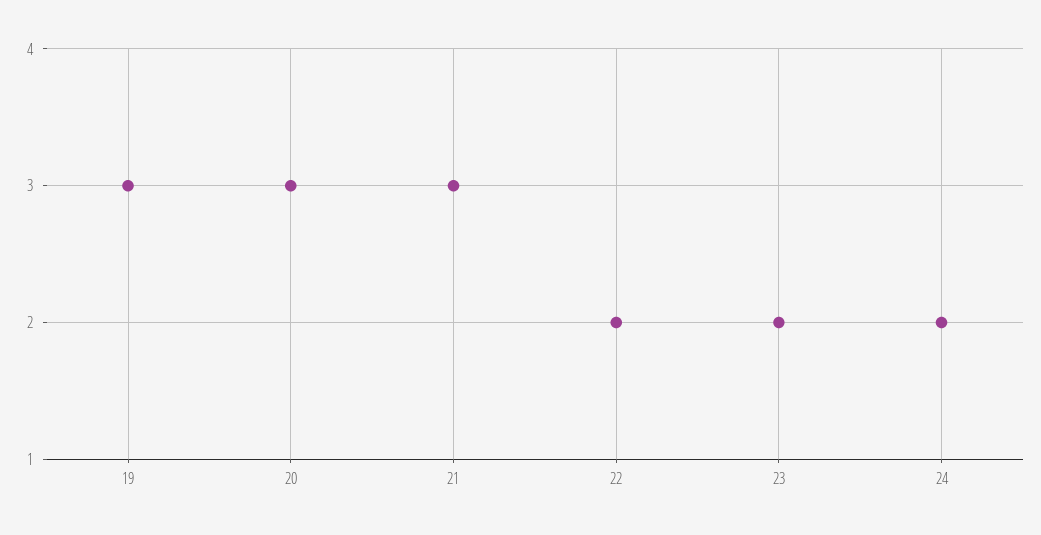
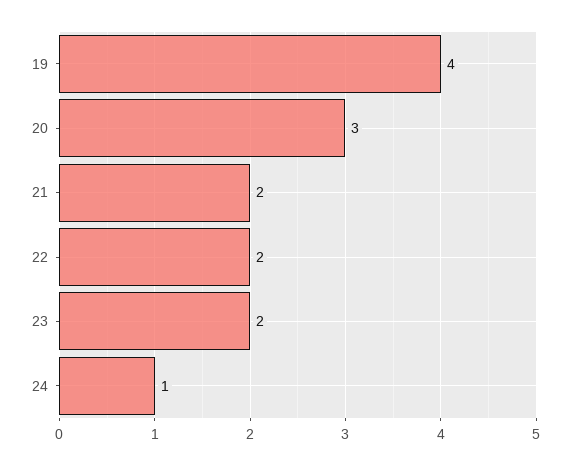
  {
-   "19": 3,
+   "19": 4,
    "20": 3,
-   "21": 3,
+   "21": 2,
    "22": 2,
    "23": 2,
-   "24": 2
+   "24": 1
  }

